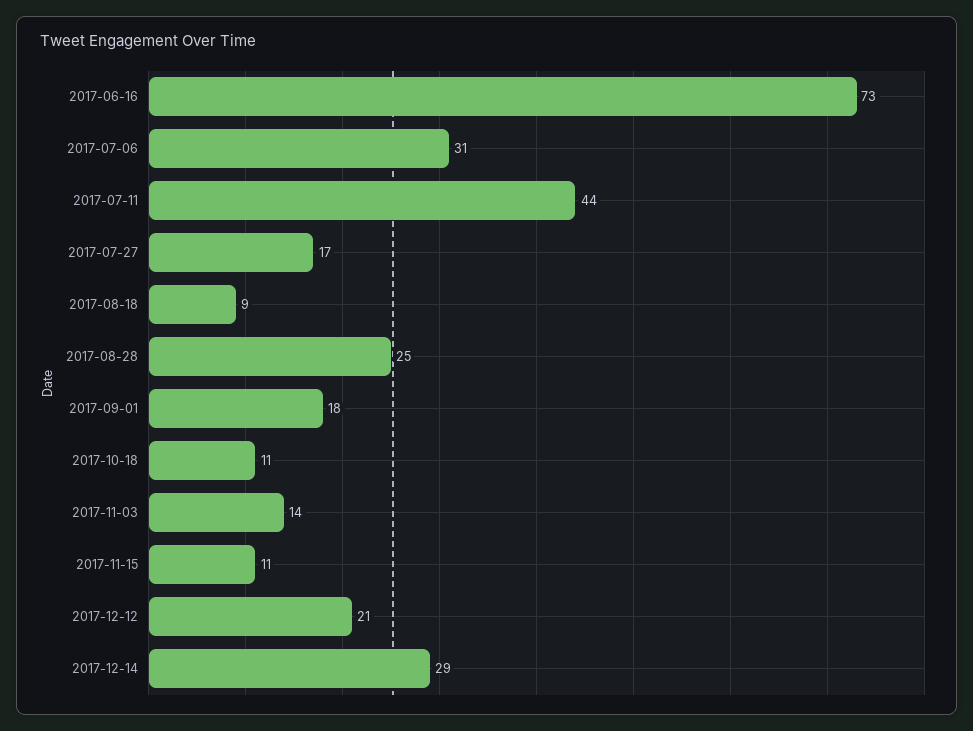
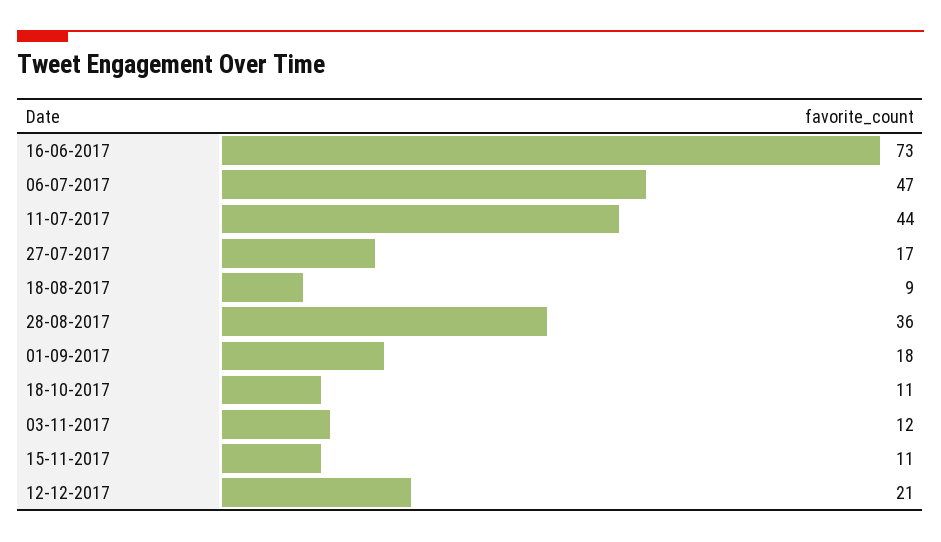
  {
    "2017-06-16": 73,
-   "2017-07-06": 31,
+   "2017-07-06": 47,
    "2017-07-11": 44,
    "2017-07-27": 17,
    "2017-08-18": 9,
-   "2017-08-28": 25,
+   "2017-08-28": 36,
    "2017-09-01": 18,
    "2017-10-18": 11,
-   "2017-11-03": 14,
+   "2017-11-03": 12,
    "2017-11-15": 11,
-   "2017-12-12": 21,
+   "2017-12-12": 21
-   "2017-12-14": 29
  }

